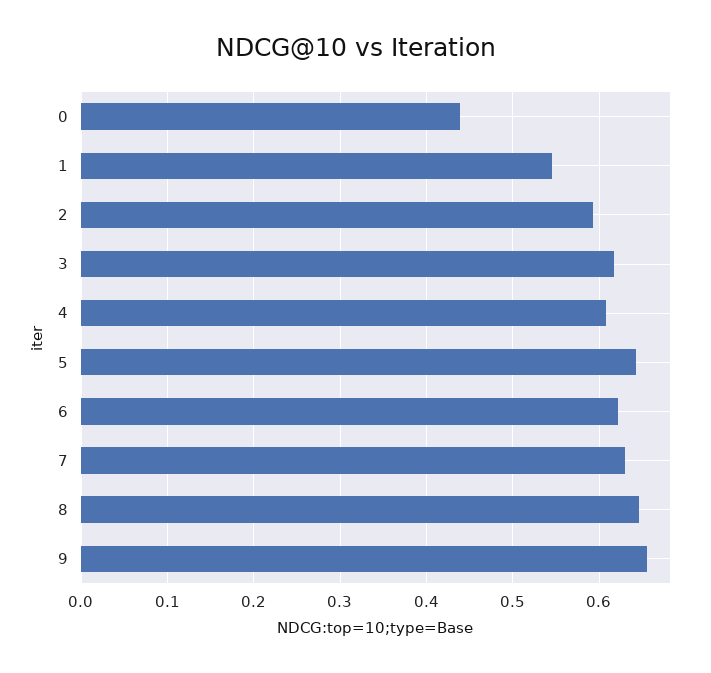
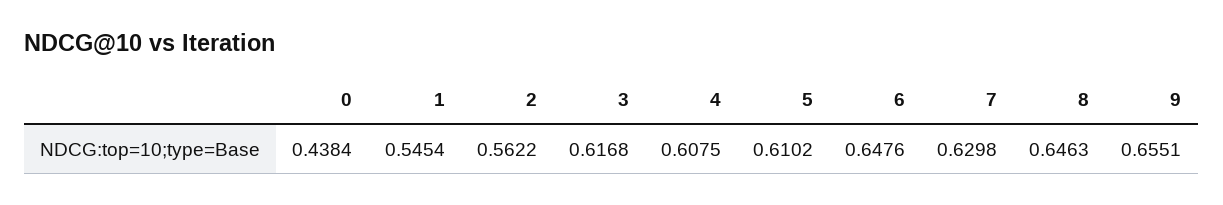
  {
    "0": 0.4384,
    "1": 0.5454,
-   "2": 0.59,
+   "2": 0.5622,
    "3": 0.6168,
    "4": 0.6075,
-   "5": 0.64,
+   "5": 0.6102,
-   "6": 0.62,
+   "6": 0.6476,
    "7": 0.6298,
    "8": 0.6463,
    "9": 0.6551
  }

